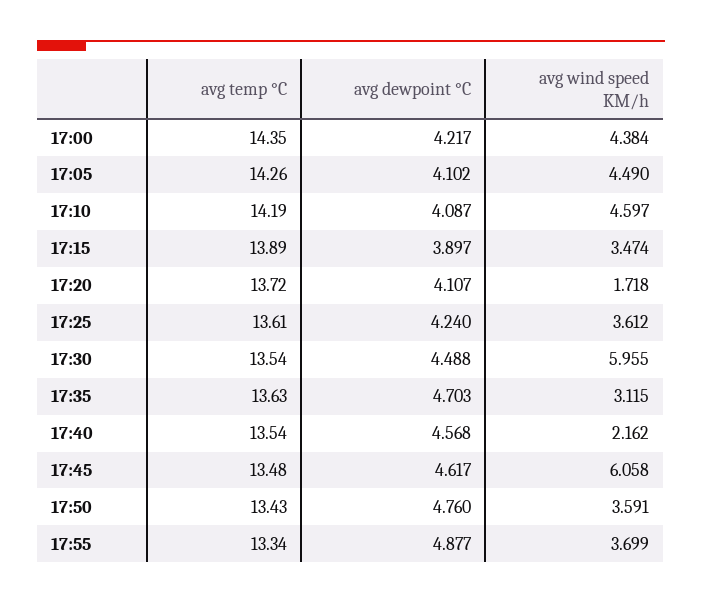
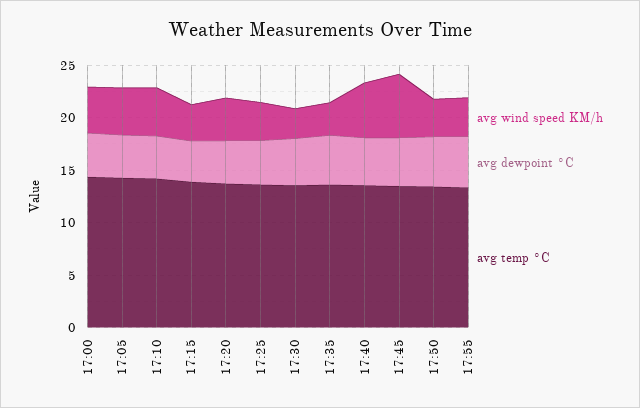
  {
    "avg temp °C": {
      "17:00": 14.35,
      "17:05": 14.26,
      "17:10": 14.19,
      "17:15": 13.89,
      "17:20": 13.72,
      "17:25": 13.61,
      "17:30": 13.54,
      "17:35": 13.63,
      "17:40": 13.54,
      "17:45": 13.48,
      "17:50": 13.43,
      "17:55": 13.34
    },
    "avg dewpoint °C": {
      "17:00": 4.217,
      "17:05": 4.102,
      "17:10": 4.087,
      "17:15": 3.897,
      "17:20": 4.107,
      "17:25": 4.24,
      "17:30": 4.488,
      "17:35": 4.703,
      "17:40": 4.568,
      "17:45": 4.617,
      "17:50": 4.76,
      "17:55": 4.877
    },
    "avg wind speed KM/h": {
      "17:00": 4.384,
      "17:05": 4.49,
      "17:10": 4.597,
      "17:15": 3.474,
-     "17:20": 1.718,
+     "17:20": 4,
      "17:25": 3.612,
-     "17:30": 5.955,
+     "17:30": 3,
      "17:35": 3.115,
-     "17:40": 2.162,
+     "17:40": 5,
      "17:45": 6.058,
      "17:50": 3.591,
      "17:55": 3.699
    }
  }

